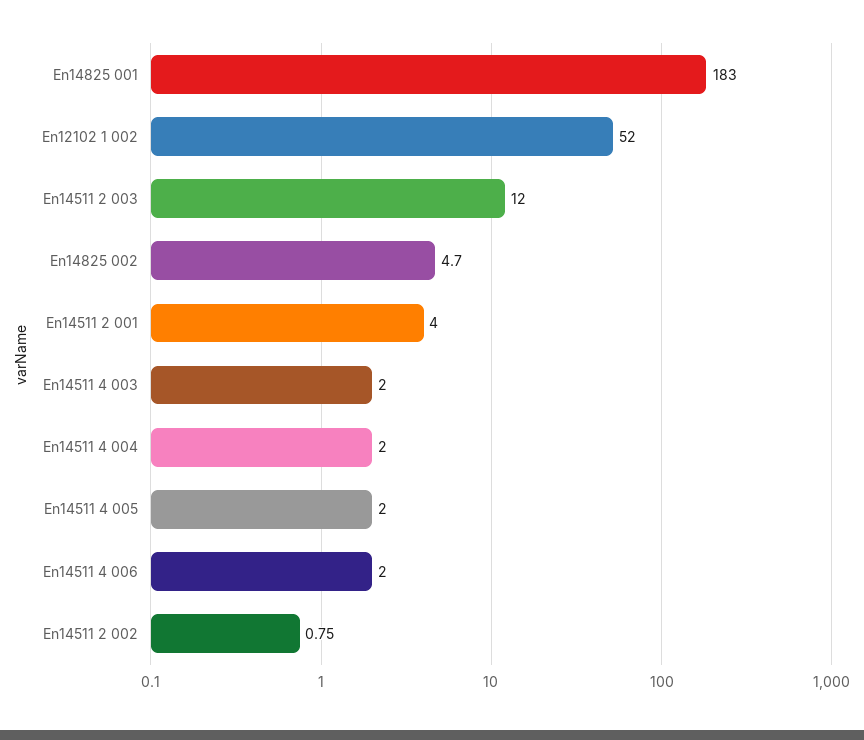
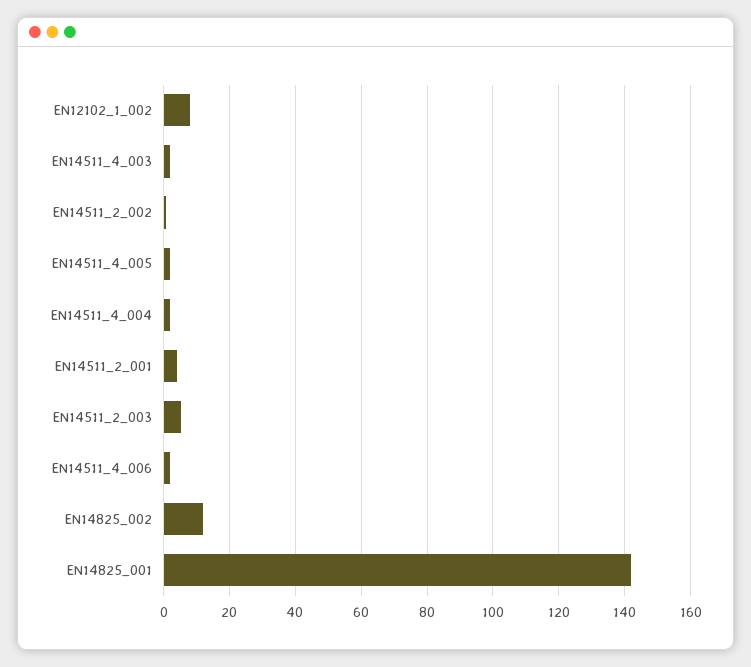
  {
-   "En14825 001": 183,
+   "En14825 001": 142,
-   "En12102 1 002": 52,
+   "En12102 1 002": 8,
-   "En14511 2 003": 12,
+   "En14511 2 003": 6,
-   "En14825 002": 4.7,
+   "En14825 002": 12,
    "En14511 2 001": 4,
    "En14511 4 003": 2,
    "En14511 4 004": 2,
    "En14511 4 005": 2,
    "En14511 4 006": 2,
    "En14511 2 002": 0.75
  }

